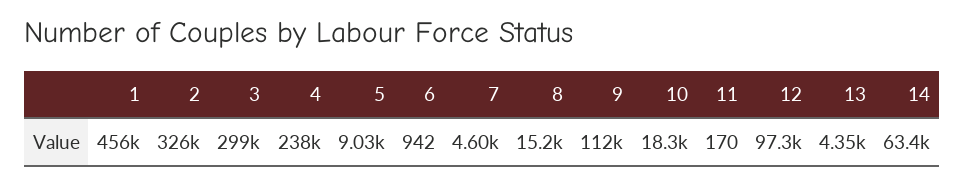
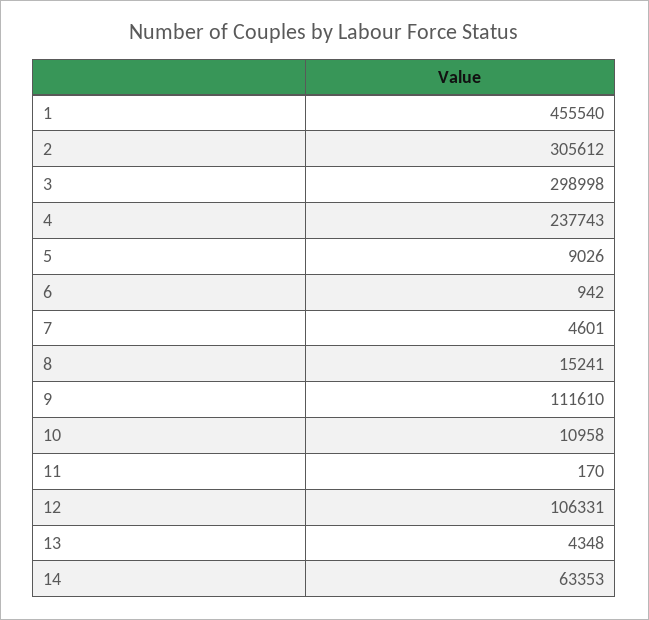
  {
    "1": 455540,
-   "2": 326000,
+   "2": 305612,
    "3": 298998,
    "4": 237743,
    "5": 9026,
    "6": 942,
    "7": 4601,
    "8": 15241,
    "9": 111610,
-   "10": 18300,
+   "10": 10958,
    "11": 170,
-   "12": 97300,
+   "12": 106331,
    "13": 4348,
    "14": 63353
  }

